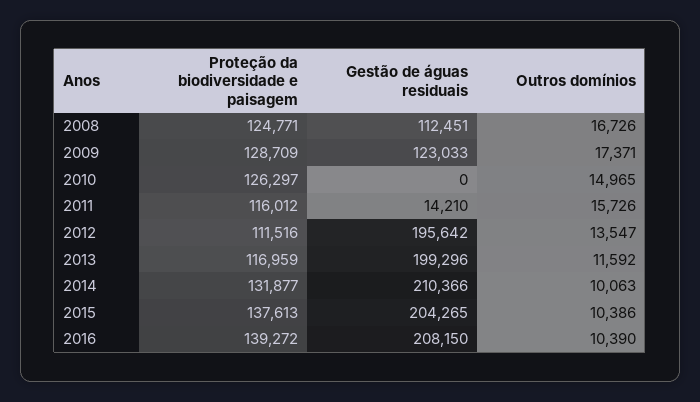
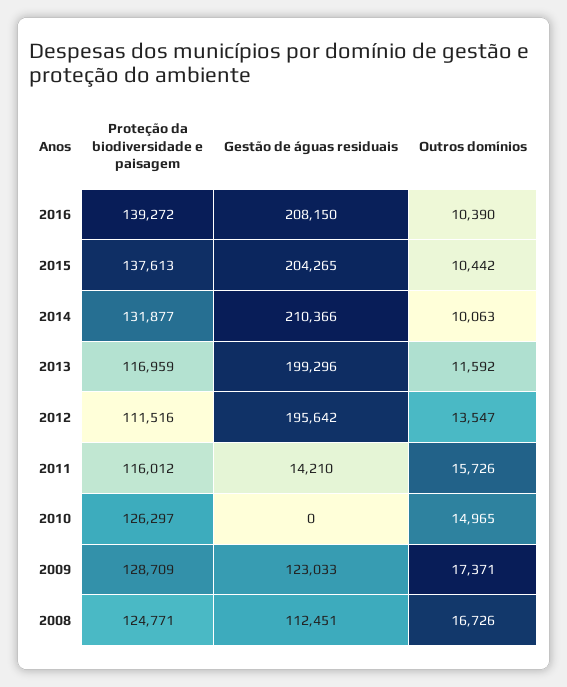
  {
    "Proteção da biodiversidade e paisagem": {
      "2008": 124771,
      "2009": 128709,
      "2010": 126297,
      "2011": 116012,
      "2012": 111516,
      "2013": 116959,
      "2014": 131877,
      "2015": 137613,
      "2016": 139272
    },
    "Gestão de águas residuais": {
      "2008": 112451,
      "2009": 123033,
      "2010": 0,
      "2011": 14210,
      "2012": 195642,
      "2013": 199296,
      "2014": 210366,
      "2015": 204265,
      "2016": 208150
    },
    "Outros domínios": {
      "2008": 16726,
      "2009": 17371,
      "2010": 14965,
      "2011": 15726,
      "2012": 13547,
      "2013": 11592,
      "2014": 10063,
-     "2015": 10386,
+     "2015": 10442,
      "2016": 10390
    }
  }

